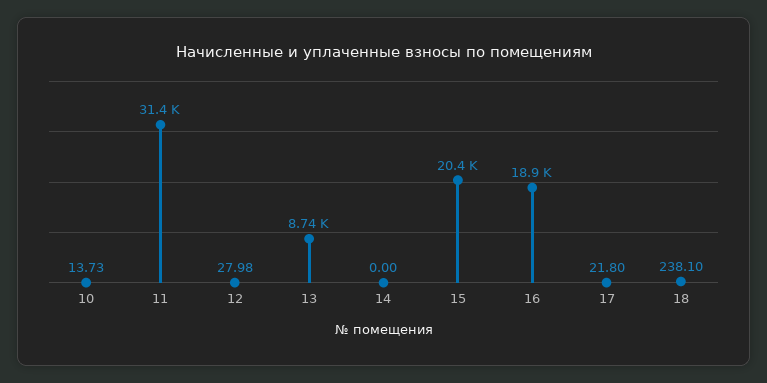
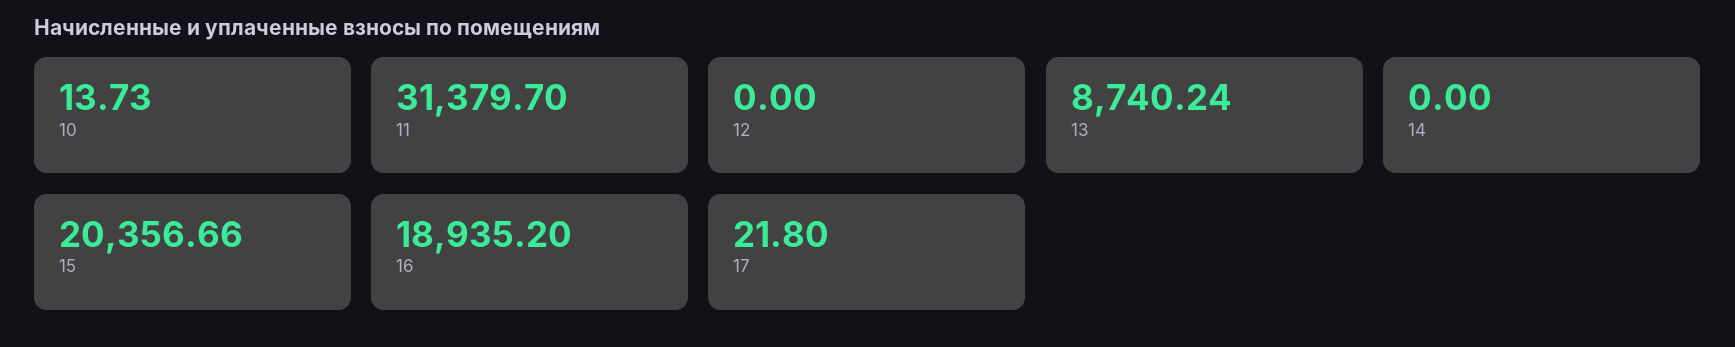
  {
    "10": 13.73,
    "11": 31379.7,
-   "12": 27.98,
+   "12": 0,
    "13": 8740.24,
    "14": 0,
    "15": 20356.66,
    "16": 18935.2,
-   "17": 21.8,
+   "17": 21.8
-   "18": 238.1
  }

